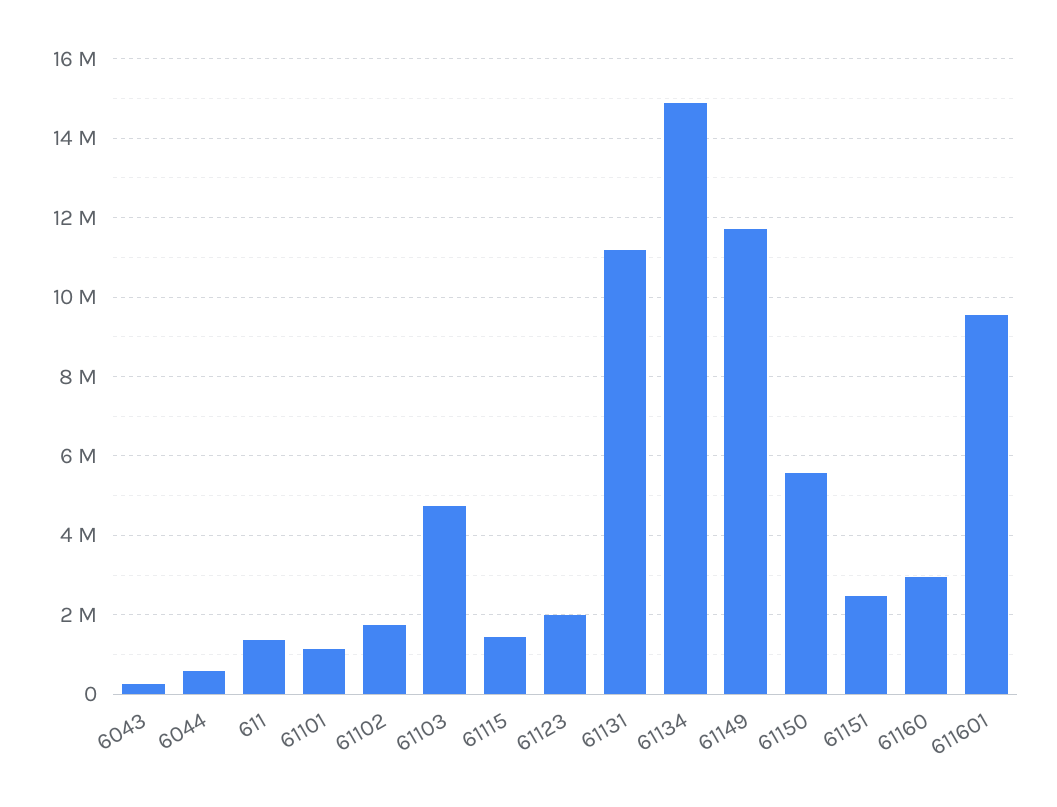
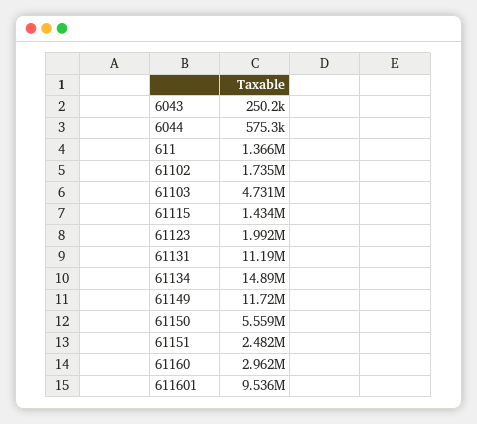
  {
    "6043": 250200,
    "6044": 575300,
    "611": 1366000,
-   "61101": 1200000,
    "61102": 1735000,
    "61103": 4731000,
    "61115": 1434000,
    "61123": 1992000,
    "61131": 11190000,
    "61134": 14890000,
    "61149": 11720000,
    "61150": 5559000,
    "61151": 2482000,
    "61160": 2962000,
    "611601": 9536000
  }

